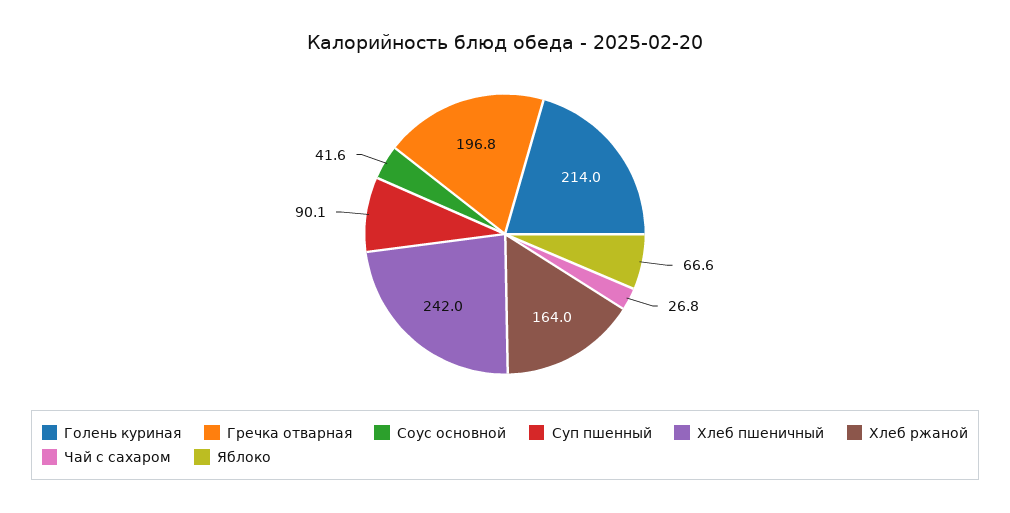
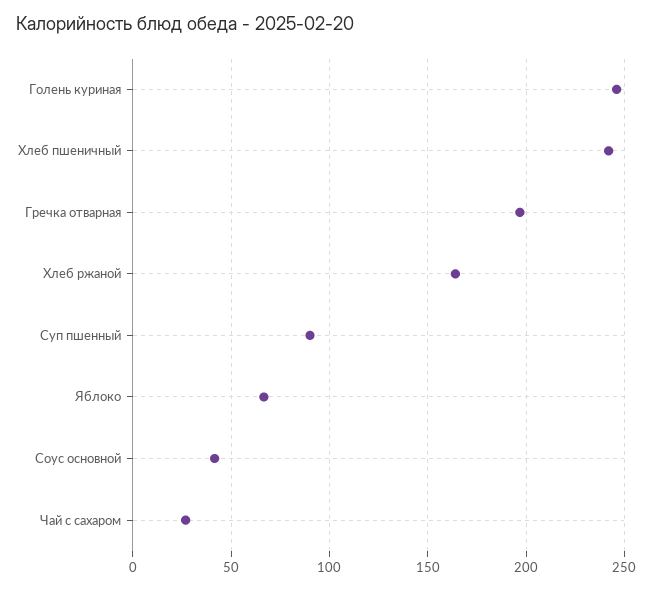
  {
-   "Голень куриная": 214,
+   "Голень куриная": 245,
    "Гречка отварная": 196.8,
    "Соус основной": 41.6,
    "Суп пшенный": 90.1,
    "Хлеб пшеничный": 242,
    "Хлеб ржаной": 164,
    "Чай с сахаром": 26.8,
    "Яблоко": 66.6
  }

